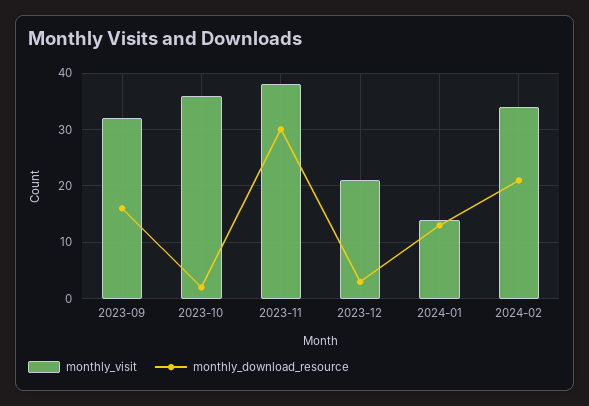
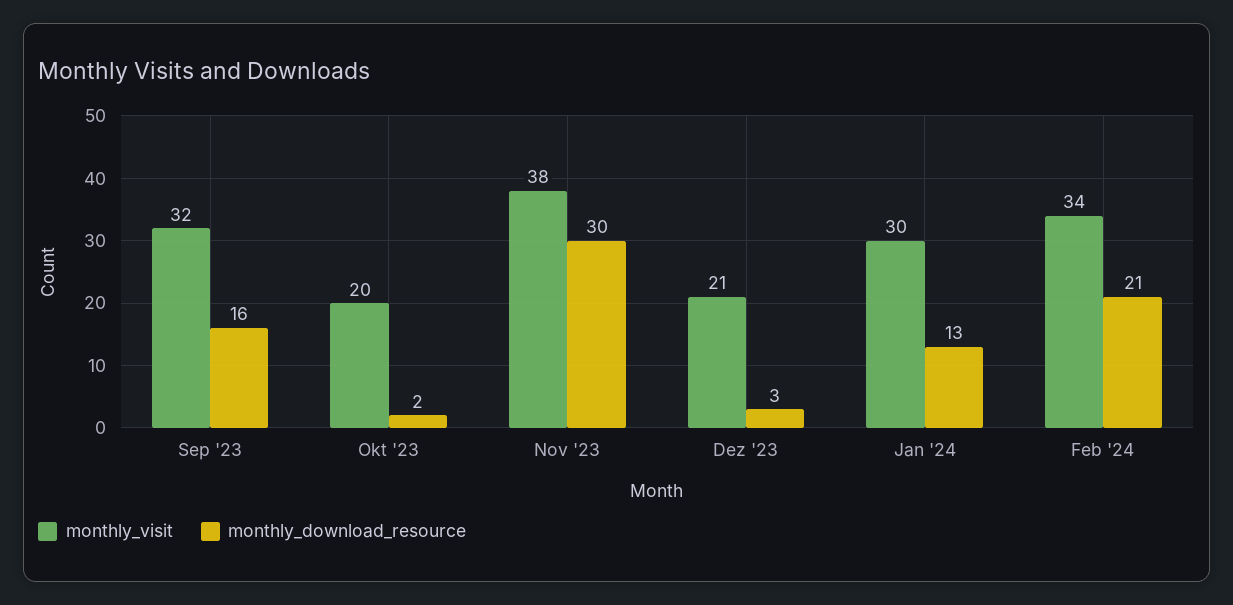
  {
    "monthly_visit": {
      "2023-09": 32,
-     "2023-10": 35,
+     "2023-10": 20,
      "2023-11": 38,
      "2023-12": 21,
-     "2024-01": 15,
+     "2024-01": 30,
      "2024-02": 34
    },
    "monthly_download_resource": {
      "2023-09": 16,
      "2023-10": 2,
      "2023-11": 30,
      "2023-12": 3,
      "2024-01": 13,
      "2024-02": 21
    }
  }

